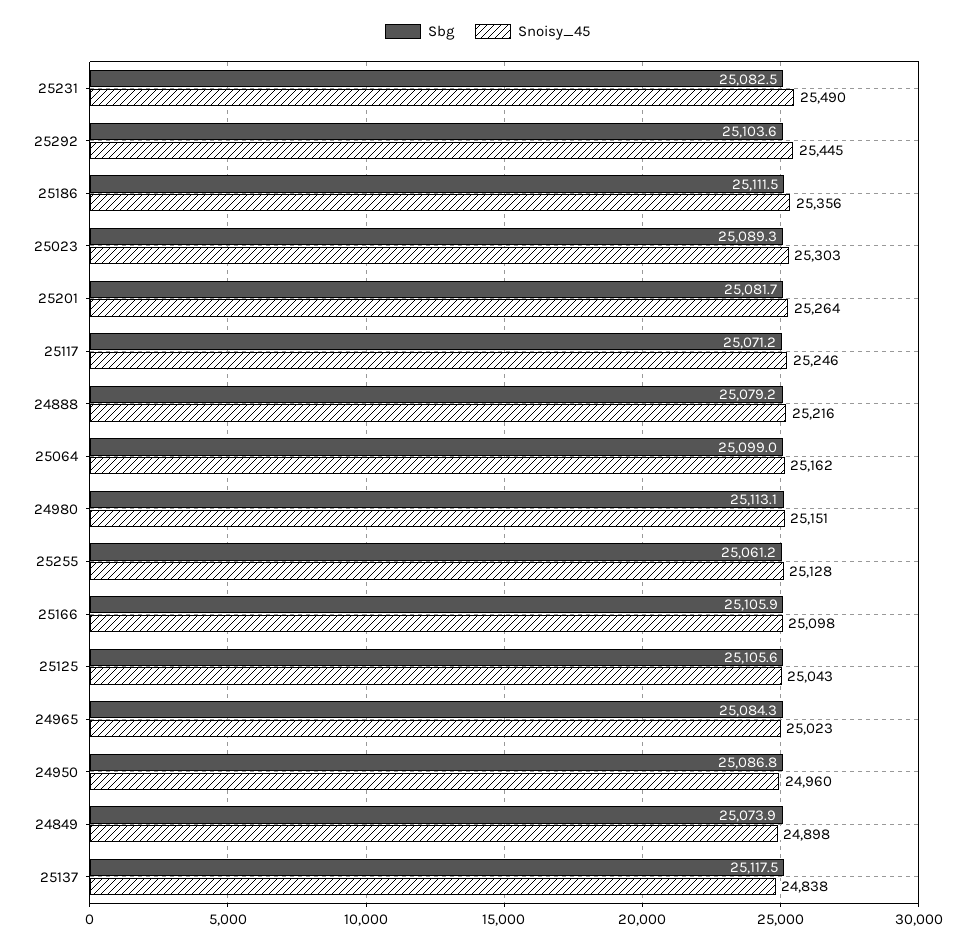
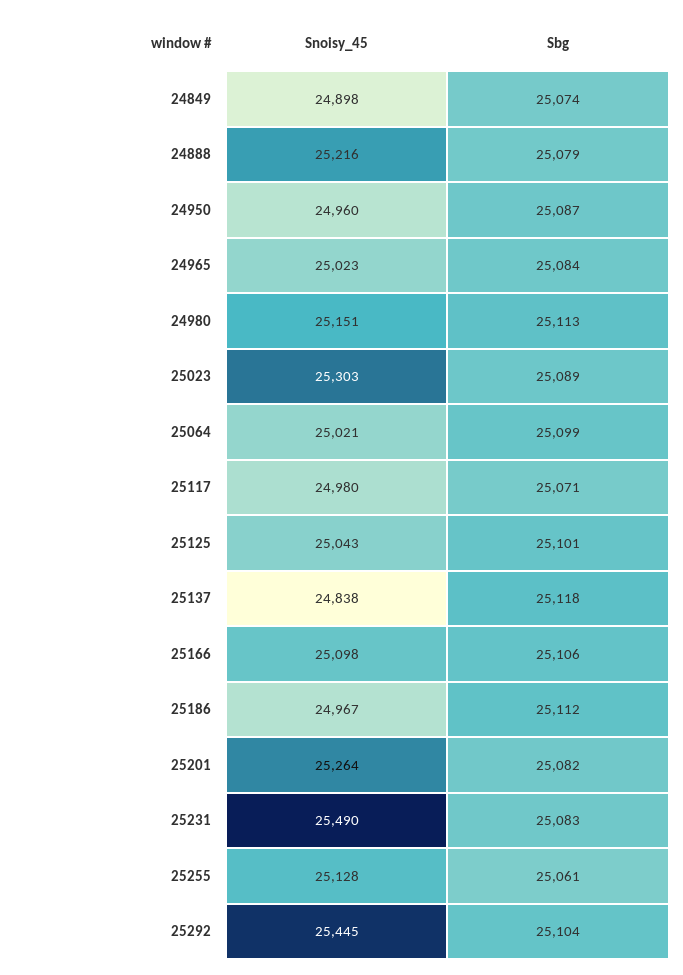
  {
    "Sbg": {
      "25231": 25082.5,
      "25292": 25103.6,
      "25186": 25111.5,
      "25023": 25089.3,
      "25201": 25081.7,
      "25117": 25071.2,
      "24888": 25079.2,
      "25064": 25099,
      "24980": 25113.1,
      "25255": 25061.2,
      "25166": 25105.9,
-     "25125": 25105.6,
+     "25125": 25101,
      "24965": 25084.3,
      "24950": 25086.8,
      "24849": 25073.9,
      "25137": 25117.5
    },
    "Snoisy_45": {
      "25231": 25490,
      "25292": 25445,
-     "25186": 25356,
+     "25186": 24967,
      "25023": 25303,
      "25201": 25264,
-     "25117": 25246,
+     "25117": 24980,
      "24888": 25216,
-     "25064": 25162,
+     "25064": 25021,
      "24980": 25151,
      "25255": 25128,
      "25166": 25098,
      "25125": 25043,
      "24965": 25023,
      "24950": 24960,
      "24849": 24898,
      "25137": 24838
    }
  }

